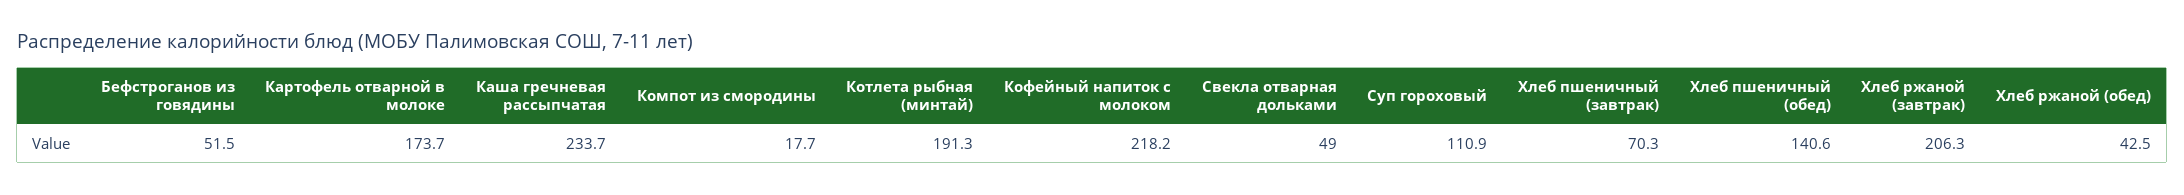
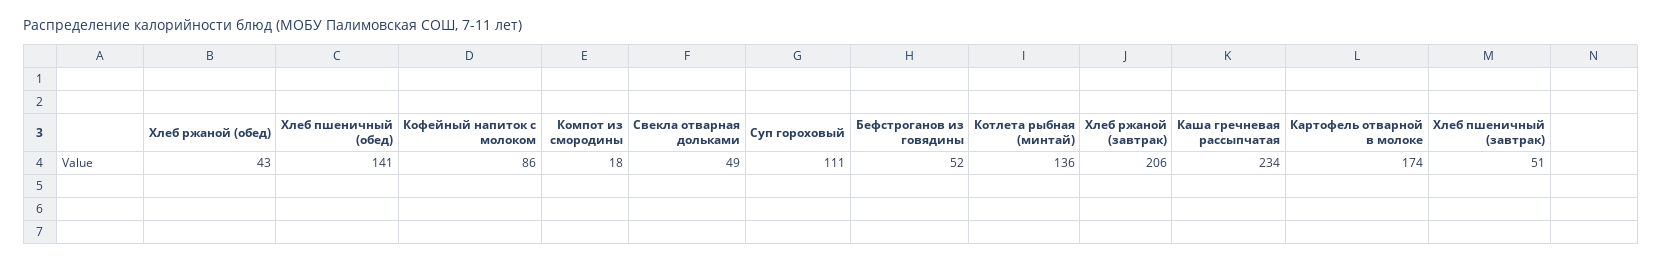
  {
    "Бефстроганов из говядины": 51.5,
    "Картофель отварной в молоке": 173.7,
    "Каша гречневая рассыпчатая": 233.7,
    "Компот из смородины": 17.7,
-   "Котлета рыбная (минтай)": 191.3,
+   "Котлета рыбная (минтай)": 136,
-   "Кофейный напиток с молоком": 218.2,
+   "Кофейный напиток с молоком": 86,
    "Свекла отварная дольками": 49,
    "Суп гороховый": 110.9,
-   "Хлеб пшеничный (завтрак)": 70.3,
+   "Хлеб пшеничный (завтрак)": 51,
    "Хлеб пшеничный (обед)": 140.6,
    "Хлеб ржаной (завтрак)": 206.3,
    "Хлеб ржаной (обед)": 42.5
  }

